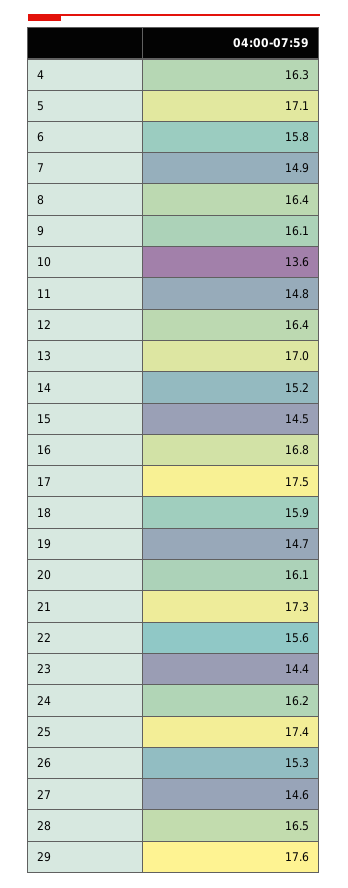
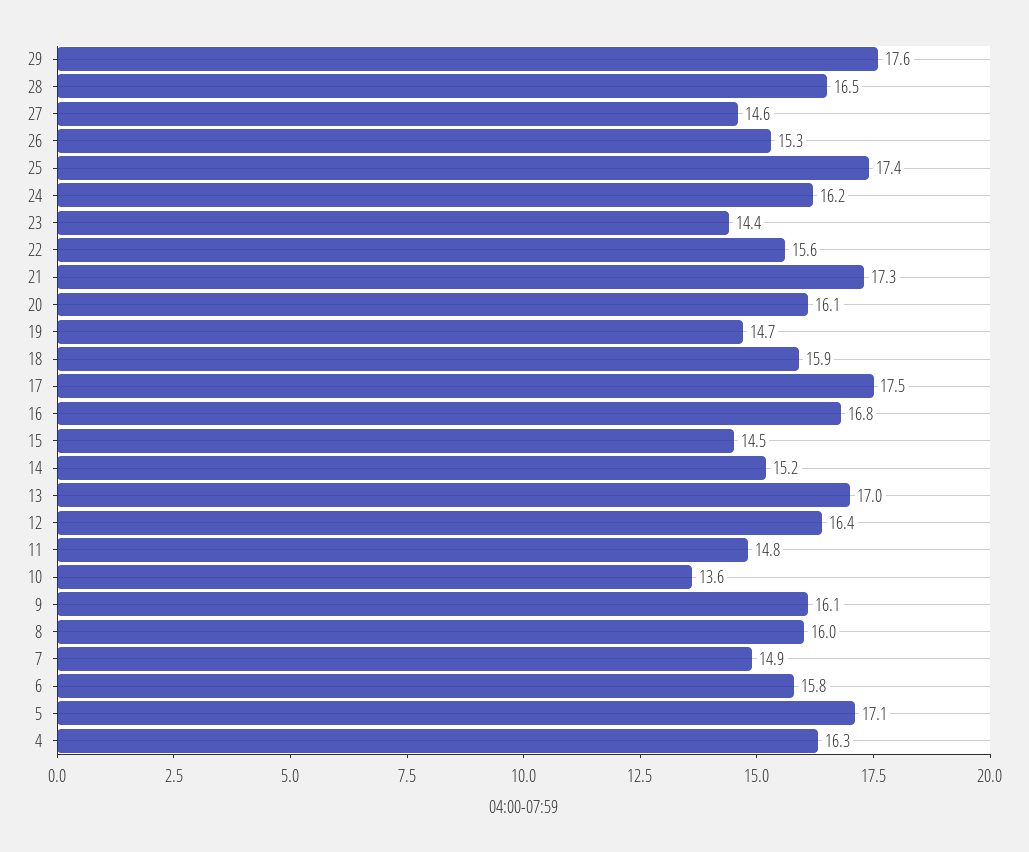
  {
    "4": 16.3,
    "5": 17.1,
    "6": 15.8,
    "7": 14.9,
-   "8": 16.4,
+   "8": 16,
    "9": 16.1,
    "10": 13.6,
    "11": 14.8,
    "12": 16.4,
    "13": 17,
    "14": 15.2,
    "15": 14.5,
    "16": 16.8,
    "17": 17.5,
    "18": 15.9,
    "19": 14.7,
    "20": 16.1,
    "21": 17.3,
    "22": 15.6,
    "23": 14.4,
    "24": 16.2,
    "25": 17.4,
    "26": 15.3,
    "27": 14.6,
    "28": 16.5,
    "29": 17.6
  }

